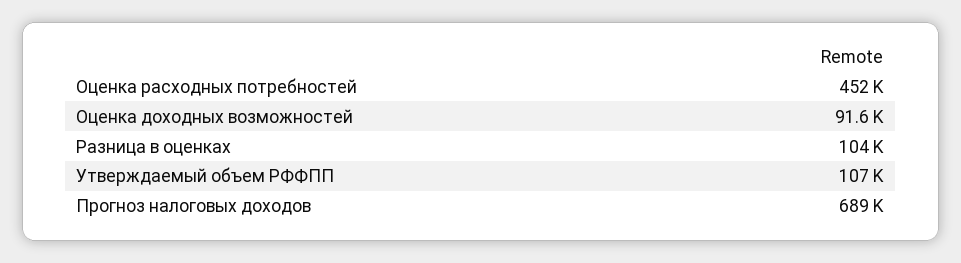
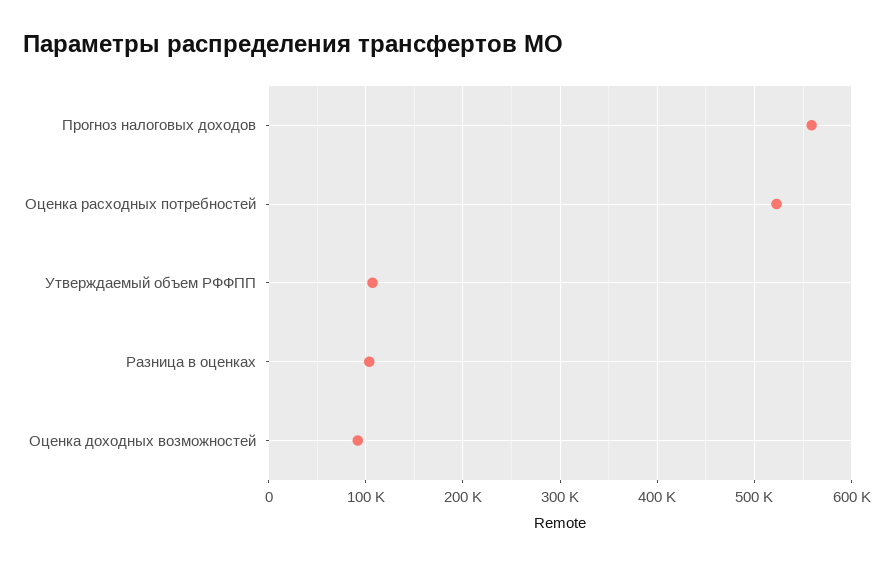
  {
-   "Оценка расходных потребностей": 452000,
+   "Оценка расходных потребностей": 520000,
    "Оценка доходных возможностей": 91600,
    "Разница в оценках": 104000,
    "Утверждаемый объем РФФПП": 107000,
-   "Прогноз налоговых доходов": 689000
+   "Прогноз налоговых доходов": 560000
  }

